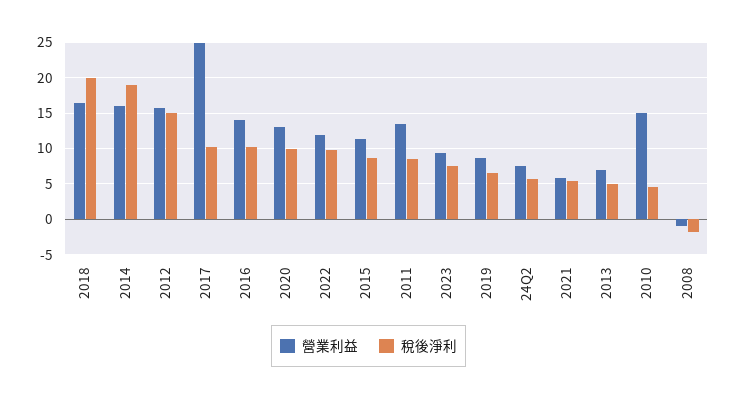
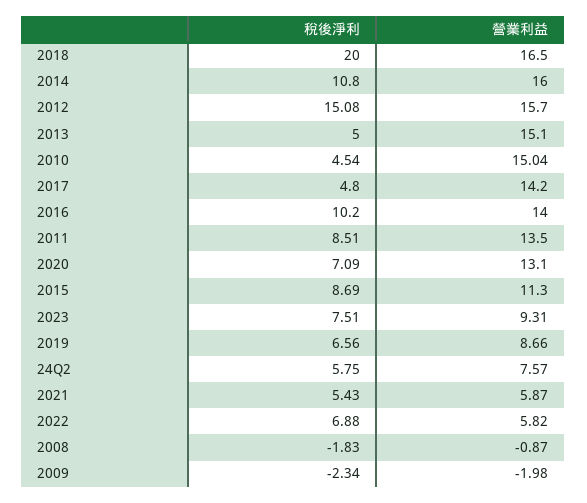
  {
    "營業利益": {
      "2018": 16.5,
      "2014": 16,
      "2012": 15.7,
-     "2017": 25,
+     "2017": 14.2,
      "2016": 14,
      "2020": 13.1,
-     "2022": 12,
+     "2022": 5.82,
      "2015": 11.3,
      "2011": 13.5,
      "2023": 9.31,
      "2019": 8.66,
      "24Q2": 7.57,
      "2021": 5.87,
-     "2013": 7,
+     "2013": 15.1,
      "2010": 15.04,
-     "2008": -0.87
+     "2008": -0.87,
+     "2009": -1.98
    },
    "稅後淨利": {
      "2018": 20,
-     "2014": 19,
+     "2014": 10.8,
      "2012": 15.08,
-     "2017": 10,
+     "2017": 4.8,
      "2016": 10.2,
-     "2020": 10,
+     "2020": 7.09,
-     "2022": 10,
+     "2022": 6.88,
      "2015": 8.69,
      "2011": 8.51,
      "2023": 7.51,
      "2019": 6.56,
      "24Q2": 5.75,
      "2021": 5.43,
      "2013": 5,
      "2010": 4.54,
-     "2008": -1.83
+     "2008": -1.83,
+     "2009": -2.34
    }
  }

